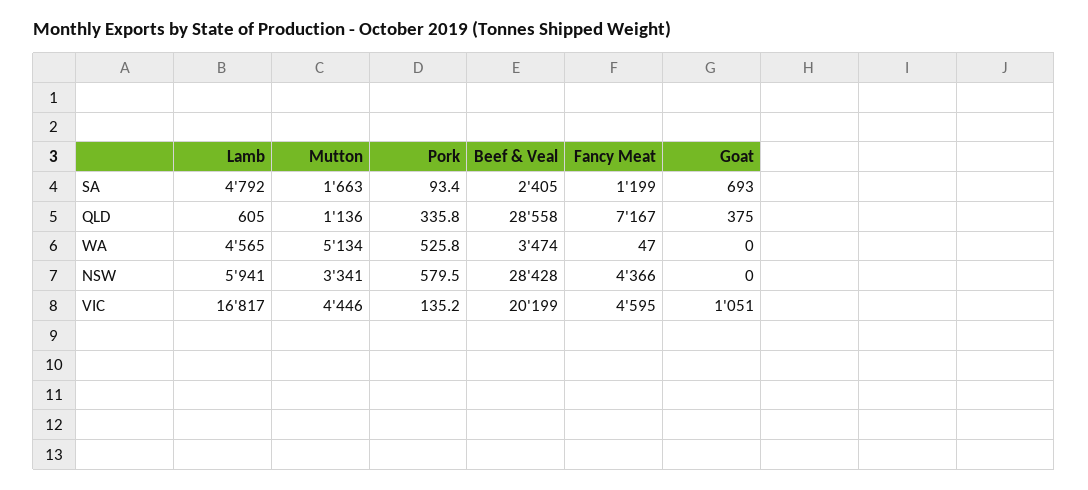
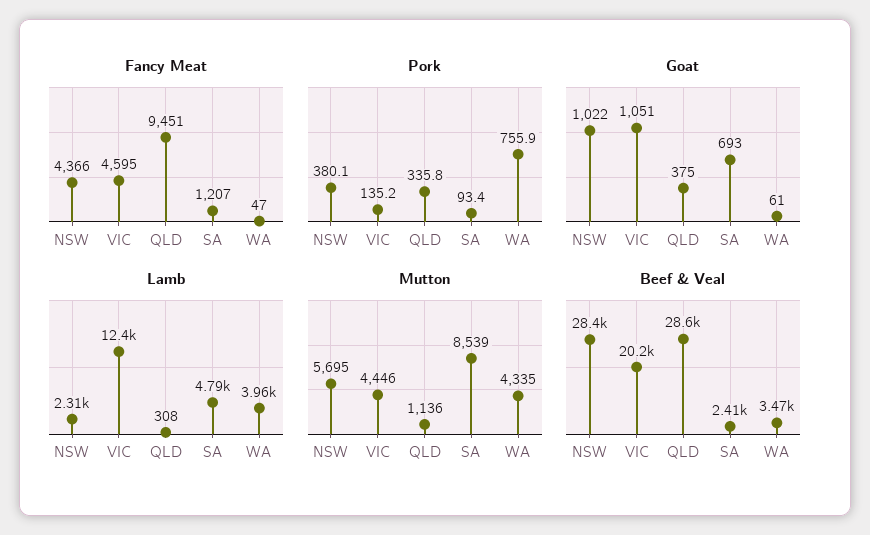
  {
    "Lamb": {
      "SA": 4792,
-     "QLD": 605,
+     "QLD": 308,
-     "WA": 4565,
+     "WA": 3960,
-     "NSW": 5941,
+     "NSW": 2310,
-     "VIC": 16817
+     "VIC": 12400
    },
    "Mutton": {
-     "SA": 1663,
+     "SA": 8539,
      "QLD": 1136,
-     "WA": 5134,
+     "WA": 4335,
-     "NSW": 3341,
+     "NSW": 5695,
      "VIC": 4446
    },
    "Pork": {
      "SA": 93.4,
      "QLD": 335.8,
-     "WA": 525.8,
+     "WA": 755.9,
-     "NSW": 579.5,
+     "NSW": 380.1,
      "VIC": 135.2
    },
    "Beef & Veal": {
      "SA": 2405,
      "QLD": 28558,
      "WA": 3474,
      "NSW": 28428,
      "VIC": 20199
    },
    "Fancy Meat": {
-     "SA": 1199,
+     "SA": 1207,
-     "QLD": 7167,
+     "QLD": 9451,
      "WA": 47,
      "NSW": 4366,
      "VIC": 4595
    },
    "Goat": {
      "SA": 693,
      "QLD": 375,
-     "WA": 0,
+     "WA": 61,
-     "NSW": 0,
+     "NSW": 1022,
      "VIC": 1051
    }
  }

